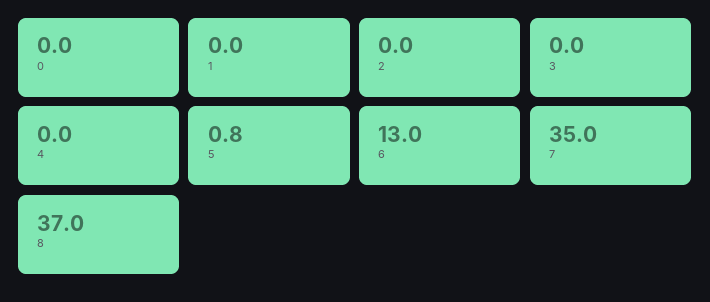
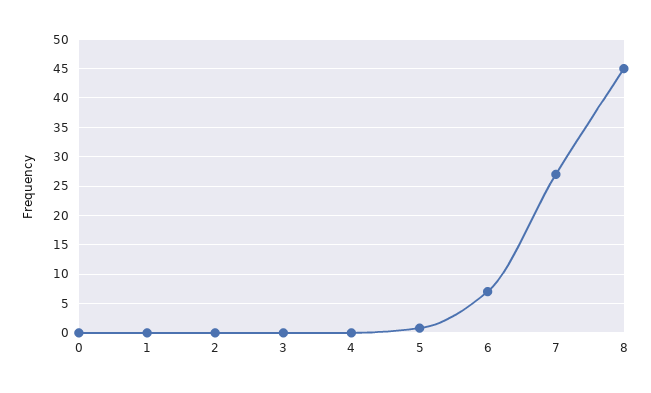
  {
    "0": 0,
    "1": 0,
    "2": 0,
    "3": 0,
    "4": 0,
    "5": 0.8,
-   "6": 13,
+   "6": 7.5,
-   "7": 35,
+   "7": 27.5,
-   "8": 37
+   "8": 45
  }

